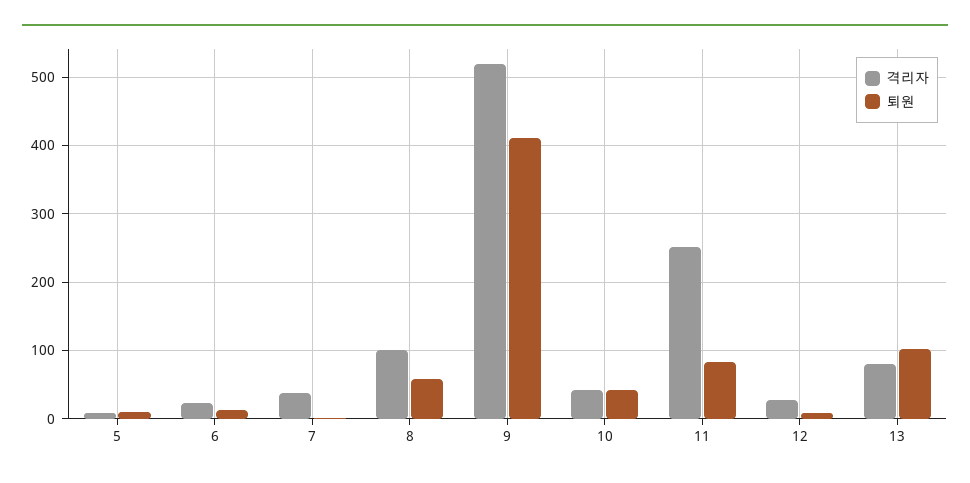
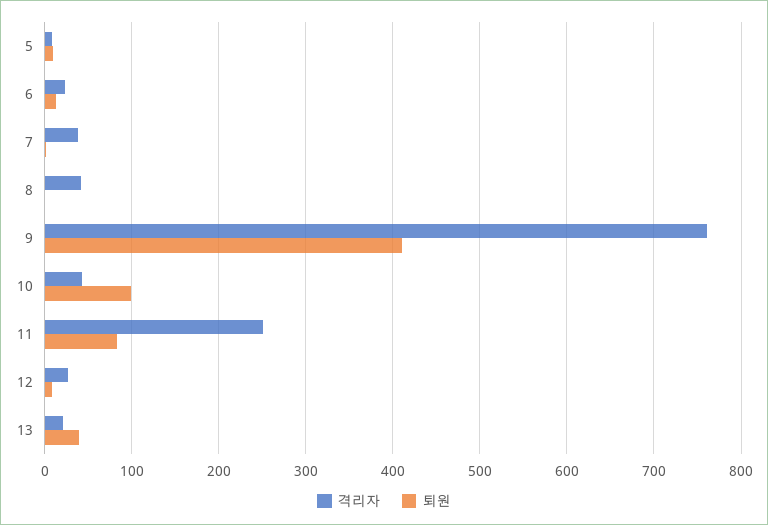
  {
    "격리자": {
      "5": 10,
      "6": 20,
      "7": 40,
-     "8": 100,
+     "8": 40,
-     "9": 520,
+     "9": 760,
      "10": 40,
      "11": 250,
      "12": 30,
-     "13": 80
+     "13": 20
    },
    "퇴원": {
      "5": 10,
      "6": 10,
      "7": 0,
-     "8": 60,
+     "8": 0,
      "9": 410,
-     "10": 40,
+     "10": 100,
      "11": 80,
      "12": 10,
-     "13": 100
+     "13": 40
    }
  }

